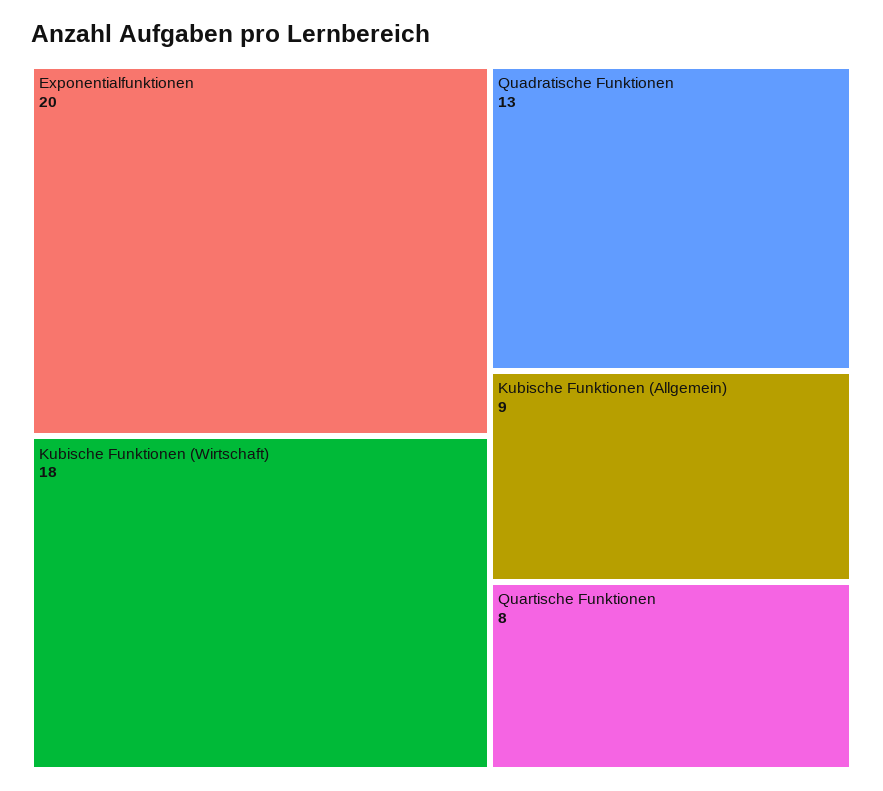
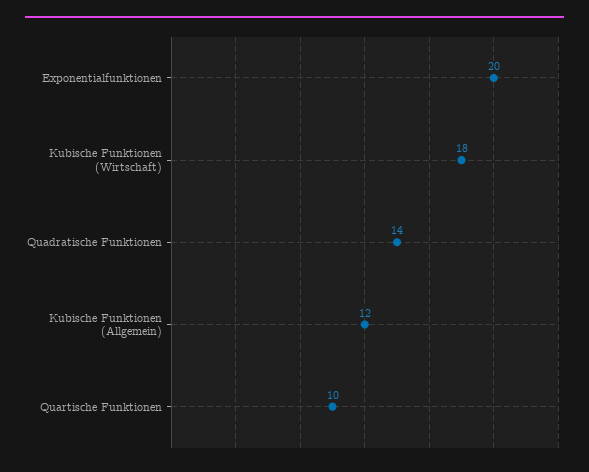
  {
    "Exponentialfunktionen": 20,
    "Kubische Funktionen (Wirtschaft)": 18,
-   "Quadratische Funktionen": 13,
+   "Quadratische Funktionen": 14,
-   "Kubische Funktionen (Allgemein)": 9,
+   "Kubische Funktionen (Allgemein)": 12,
-   "Quartische Funktionen": 8
+   "Quartische Funktionen": 10
  }

